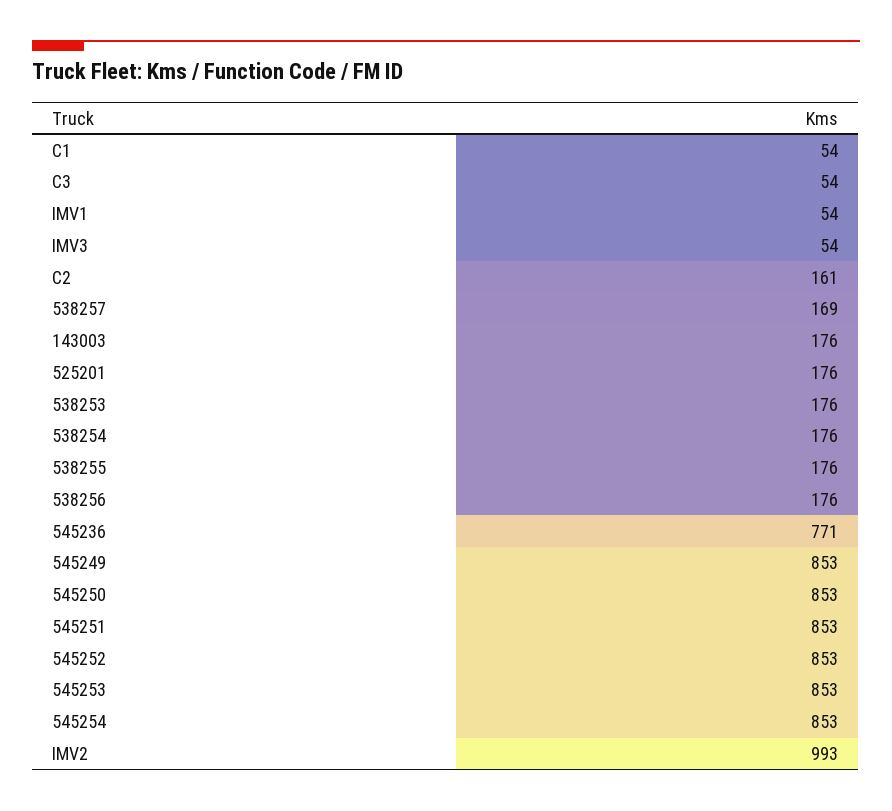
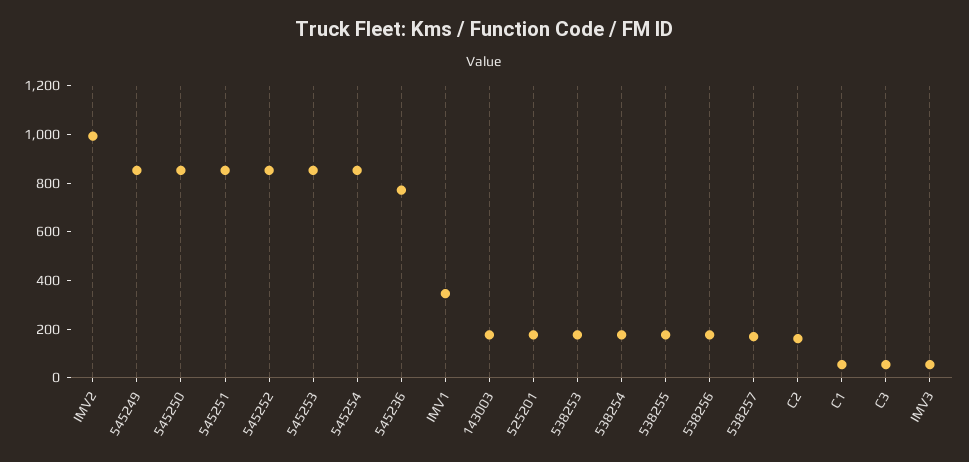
  {
    "C1": 54,
    "C3": 54,
-   "IMV1": 54,
+   "IMV1": 350,
    "IMV3": 54,
    "C2": 161,
    "538257": 169,
    "143003": 176,
    "525201": 176,
    "538253": 176,
    "538254": 176,
    "538255": 176,
    "538256": 176,
    "545236": 771,
    "545249": 853,
    "545250": 853,
    "545251": 853,
    "545252": 853,
    "545253": 853,
    "545254": 853,
    "IMV2": 993
  }

